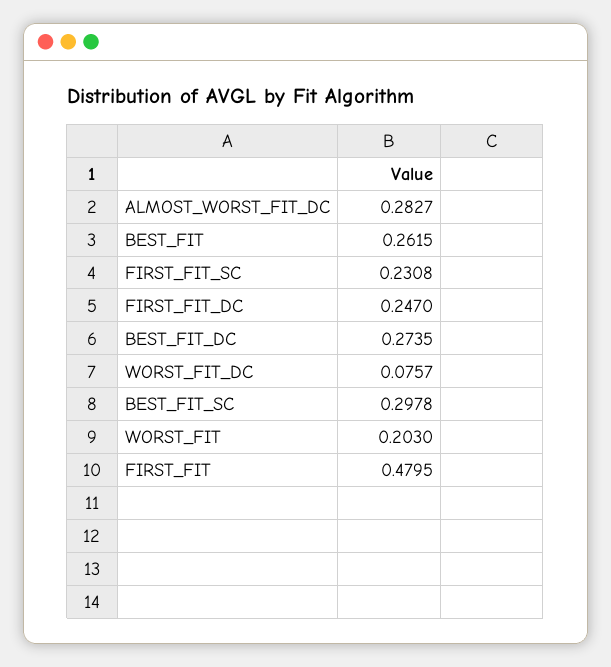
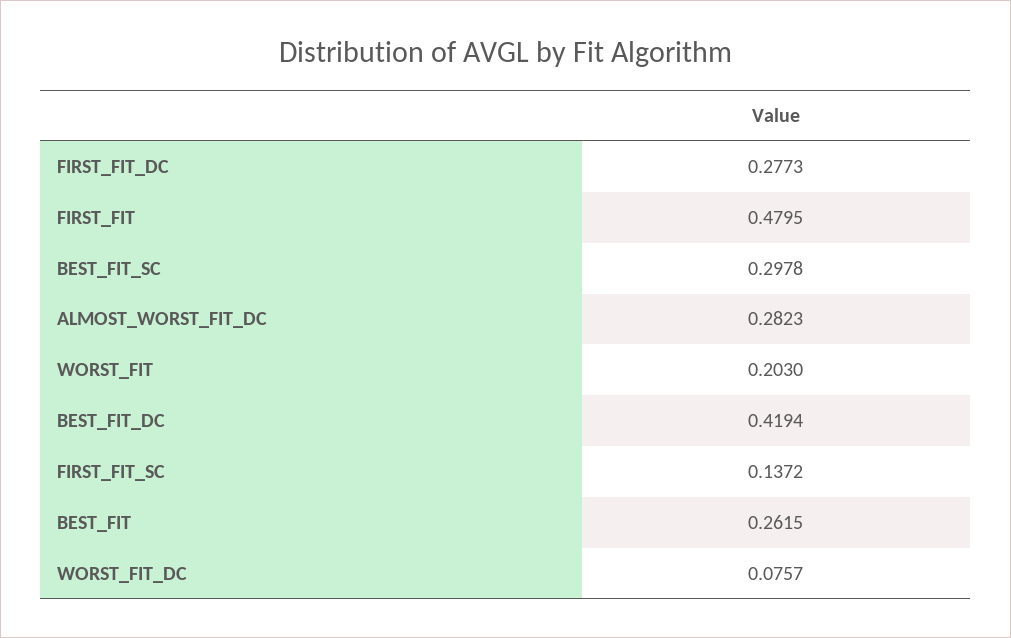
  {
-   "ALMOST_WORST_FIT_DC": 0.2827,
+   "ALMOST_WORST_FIT_DC": 0.2823,
    "BEST_FIT": 0.2615,
-   "FIRST_FIT_SC": 0.2308,
+   "FIRST_FIT_SC": 0.1372,
-   "FIRST_FIT_DC": 0.247,
+   "FIRST_FIT_DC": 0.2773,
-   "BEST_FIT_DC": 0.2735,
+   "BEST_FIT_DC": 0.4194,
    "WORST_FIT_DC": 0.0757,
    "BEST_FIT_SC": 0.2978,
    "WORST_FIT": 0.203,
    "FIRST_FIT": 0.4795
  }

